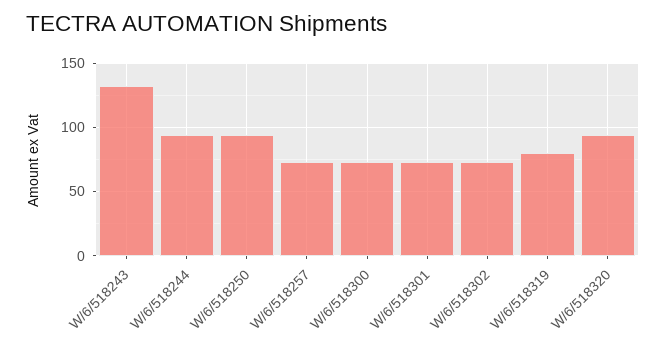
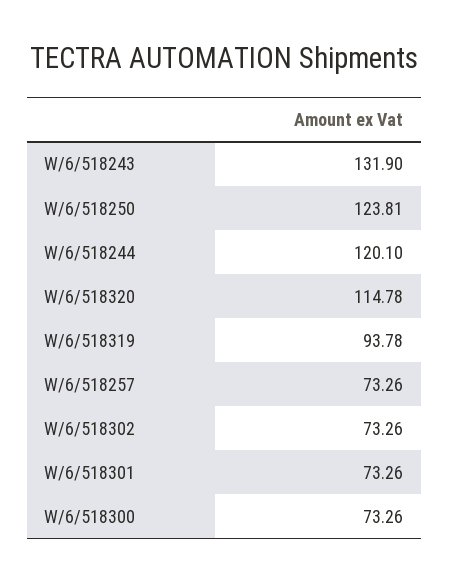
  {
    "W/6/518243": 131.9,
-   "W/6/518244": 95,
+   "W/6/518244": 120.1,
-   "W/6/518250": 95,
+   "W/6/518250": 123.81,
    "W/6/518257": 73.26,
    "W/6/518300": 73.26,
    "W/6/518301": 73.26,
    "W/6/518302": 73.26,
-   "W/6/518319": 80,
+   "W/6/518319": 93.78,
-   "W/6/518320": 95
+   "W/6/518320": 114.78
  }

